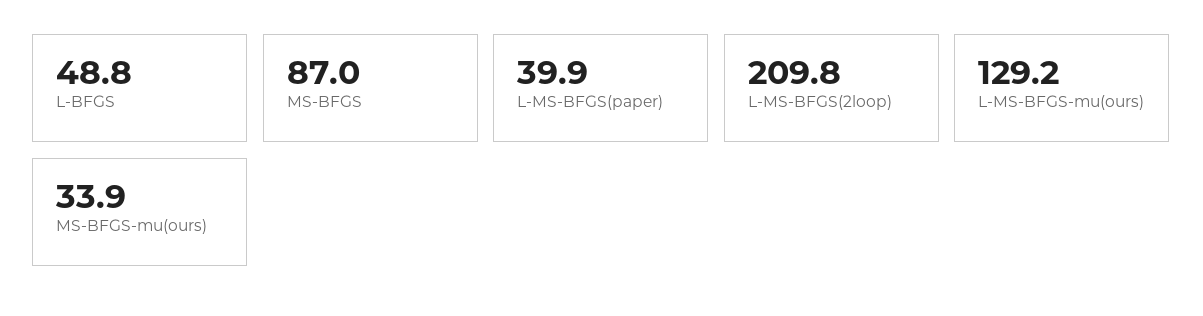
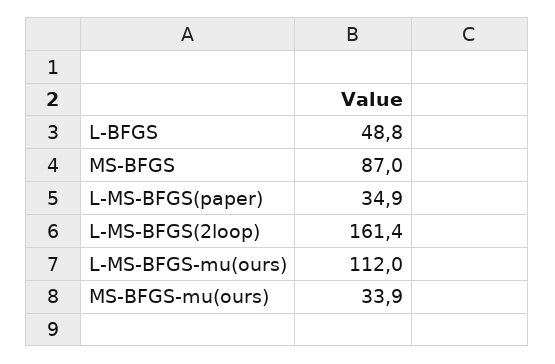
  {
    "L-BFGS": 48.8,
    "MS-BFGS": 87,
-   "L-MS-BFGS(paper)": 39.9,
+   "L-MS-BFGS(paper)": 34.9,
-   "L-MS-BFGS(2loop)": 209.8,
+   "L-MS-BFGS(2loop)": 161.4,
-   "L-MS-BFGS-mu(ours)": 129.2,
+   "L-MS-BFGS-mu(ours)": 112,
    "MS-BFGS-mu(ours)": 33.9
  }

